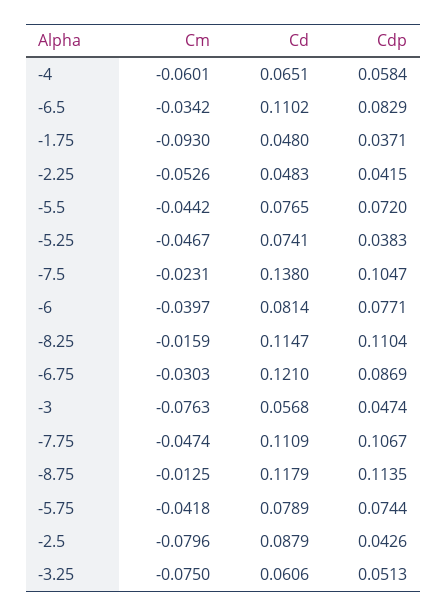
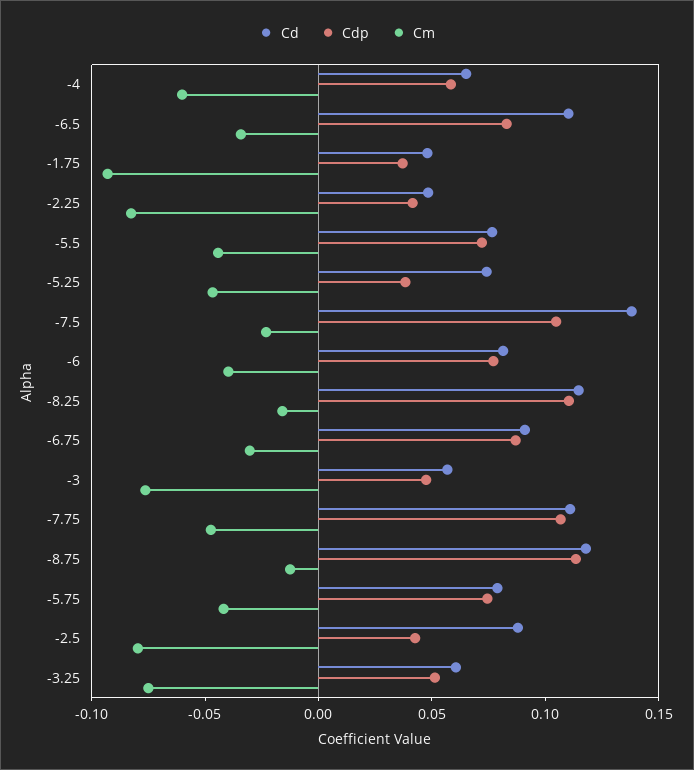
  {
    "Cm": {
      "-4": -0.0601,
      "-6.5": -0.0342,
      "-1.75": -0.093,
-     "-2.25": -0.0526,
+     "-2.25": -0.08,
      "-5.5": -0.0442,
      "-5.25": -0.0467,
      "-7.5": -0.0231,
      "-6": -0.0397,
      "-8.25": -0.0159,
      "-6.75": -0.0303,
      "-3": -0.0763,
      "-7.75": -0.0474,
      "-8.75": -0.0125,
      "-5.75": -0.0418,
      "-2.5": -0.0796,
      "-3.25": -0.075
    },
    "Cd": {
      "-4": 0.0651,
      "-6.5": 0.1102,
      "-1.75": 0.048,
      "-2.25": 0.0483,
      "-5.5": 0.0765,
      "-5.25": 0.0741,
      "-7.5": 0.138,
      "-6": 0.0814,
      "-8.25": 0.1147,
-     "-6.75": 0.121,
+     "-6.75": 0.09,
      "-3": 0.0568,
      "-7.75": 0.1109,
      "-8.75": 0.1179,
      "-5.75": 0.0789,
      "-2.5": 0.0879,
      "-3.25": 0.0606
    },
    "Cdp": {
      "-4": 0.0584,
      "-6.5": 0.0829,
      "-1.75": 0.0371,
      "-2.25": 0.0415,
      "-5.5": 0.072,
      "-5.25": 0.0383,
      "-7.5": 0.1047,
      "-6": 0.0771,
      "-8.25": 0.1104,
      "-6.75": 0.0869,
      "-3": 0.0474,
      "-7.75": 0.1067,
      "-8.75": 0.1135,
      "-5.75": 0.0744,
      "-2.5": 0.0426,
      "-3.25": 0.0513
    }
  }

